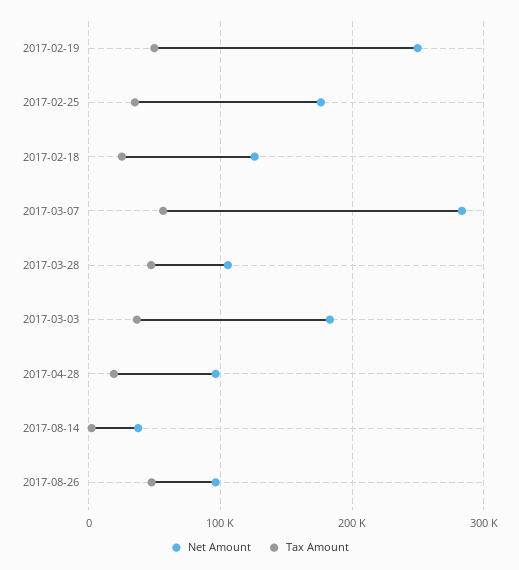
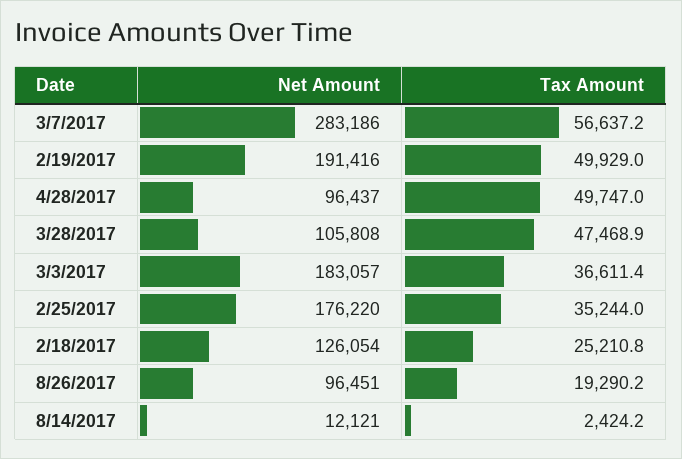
  {
    "Net Amount": {
-     "2017-02-19": 250000,
+     "2017-02-19": 191416,
      "2017-02-25": 176220,
      "2017-02-18": 126054,
      "2017-03-07": 283186,
      "2017-03-28": 105808,
      "2017-03-03": 183057,
      "2017-04-28": 96437,
-     "2017-08-14": 40000,
+     "2017-08-14": 12121,
      "2017-08-26": 96451
    },
    "Tax Amount": {
      "2017-02-19": 49929,
      "2017-02-25": 35244,
      "2017-02-18": 25210.8,
      "2017-03-07": 56637.2,
      "2017-03-28": 47468.9,
      "2017-03-03": 36611.4,
-     "2017-04-28": 20000,
+     "2017-04-28": 49747,
      "2017-08-14": 2424.2,
-     "2017-08-26": 50000
+     "2017-08-26": 19290.2
    }
  }

